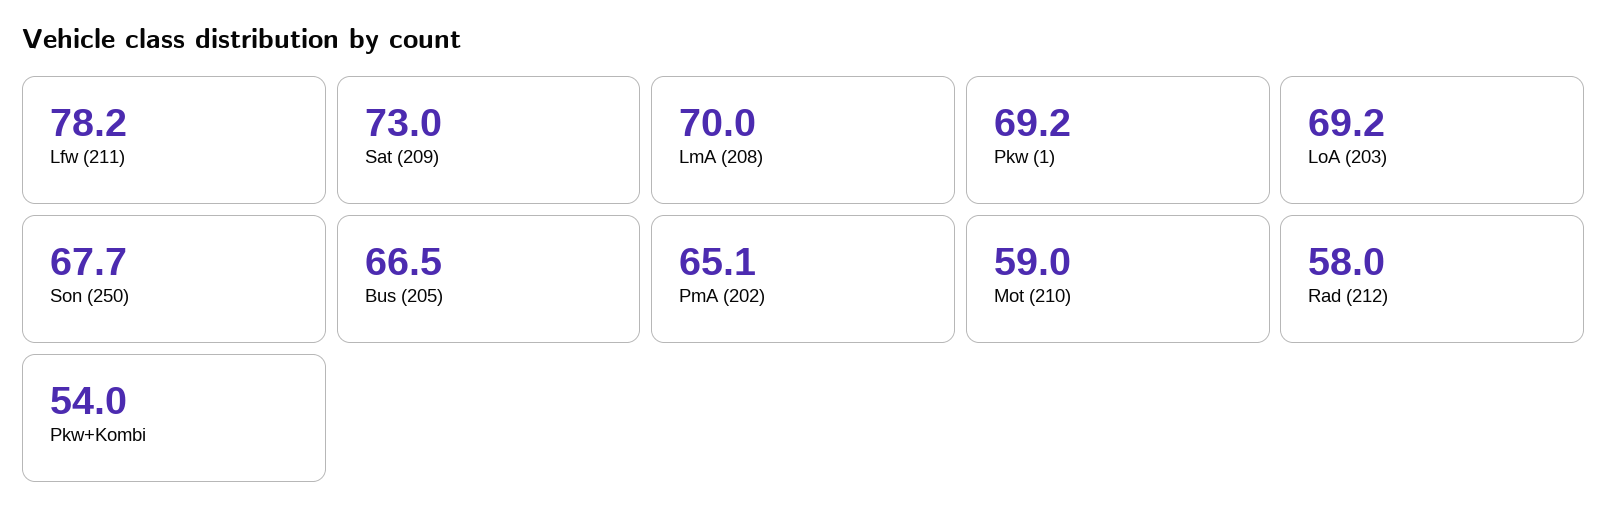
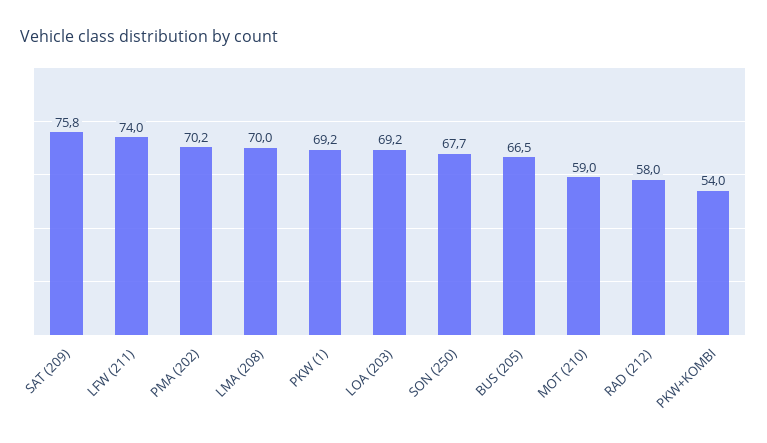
  {
-   "Lfw (211)": 78.2,
+   "Lfw (211)": 74,
-   "Sat (209)": 73,
+   "Sat (209)": 75.8,
    "LmA (208)": 70,
    "Pkw (1)": 69.2,
    "LoA (203)": 69.2,
    "Son (250)": 67.7,
    "Bus (205)": 66.5,
-   "PmA (202)": 65.1,
+   "PmA (202)": 70.2,
    "Mot (210)": 59,
    "Rad (212)": 58,
    "Pkw+Kombi": 54
  }

